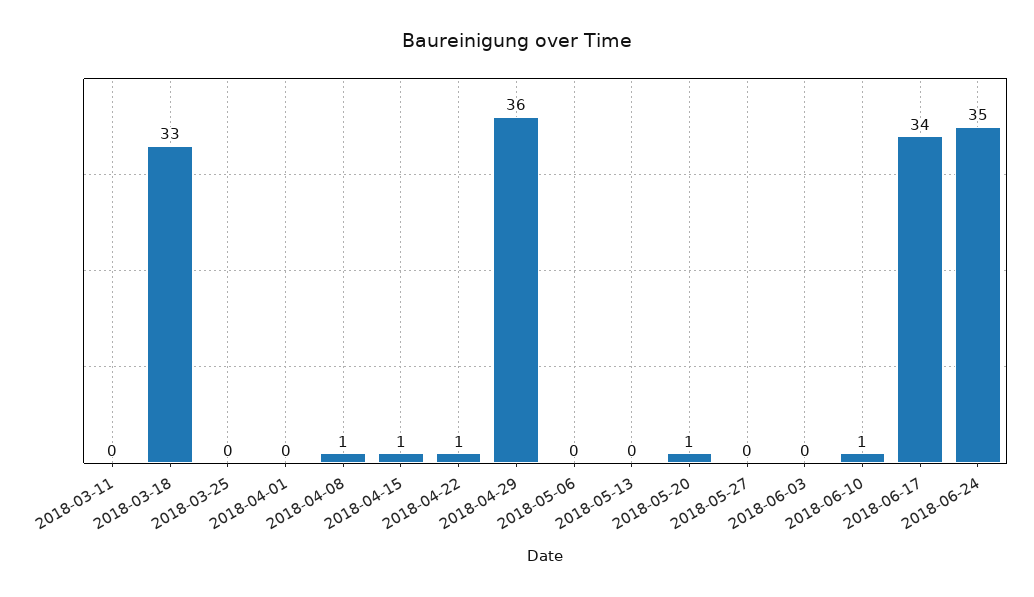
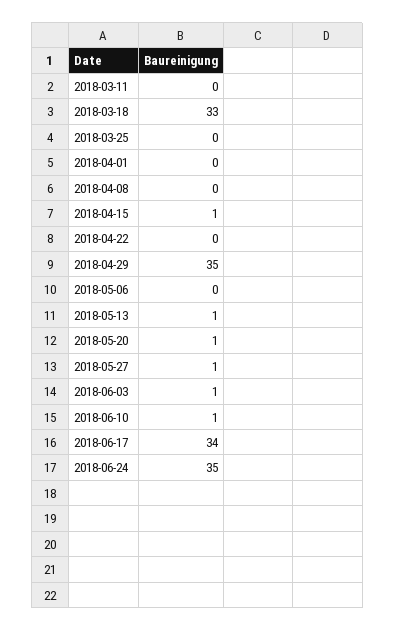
  {
    "2018-03-11": 0,
    "2018-03-18": 33,
    "2018-03-25": 0,
    "2018-04-01": 0,
-   "2018-04-08": 1,
+   "2018-04-08": 0,
    "2018-04-15": 1,
-   "2018-04-22": 1,
+   "2018-04-22": 0,
-   "2018-04-29": 36,
+   "2018-04-29": 35,
    "2018-05-06": 0,
-   "2018-05-13": 0,
+   "2018-05-13": 1,
    "2018-05-20": 1,
-   "2018-05-27": 0,
+   "2018-05-27": 1,
-   "2018-06-03": 0,
+   "2018-06-03": 1,
    "2018-06-10": 1,
    "2018-06-17": 34,
    "2018-06-24": 35
  }

